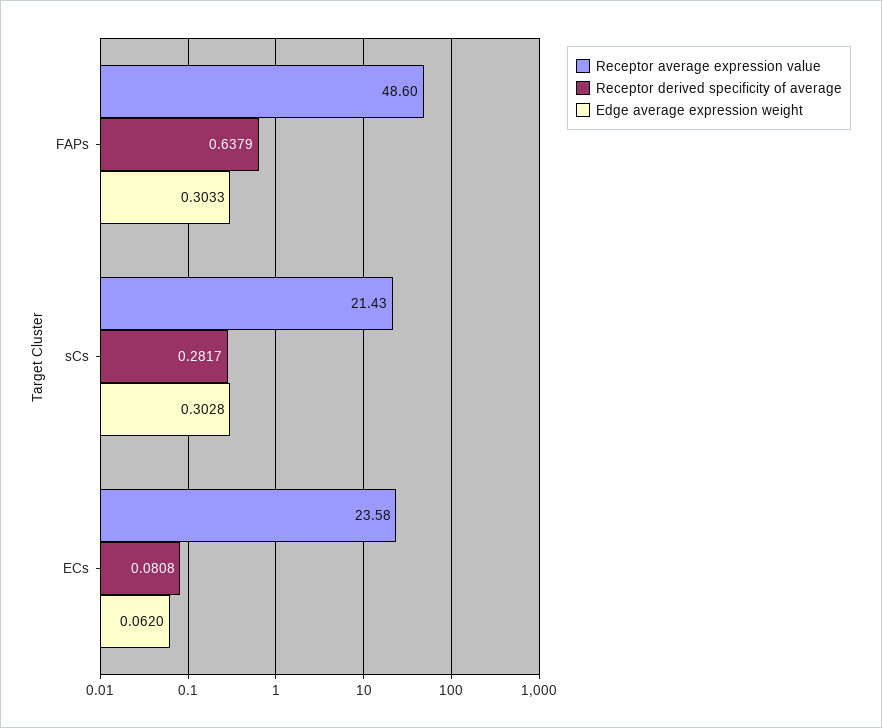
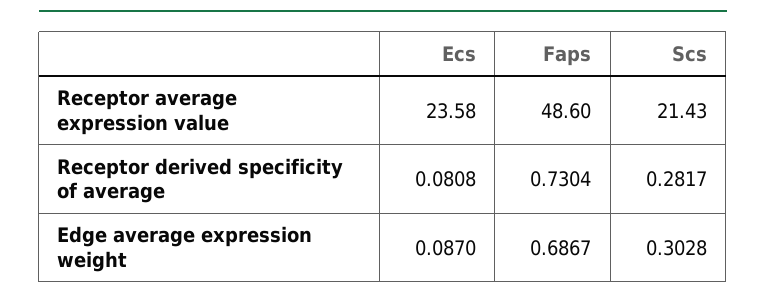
  {
    "Receptor average expression value": {
      "FAPs": 48.6,
      "sCs": 21.43,
      "ECs": 23.58
    },
    "Receptor derived specificity of average": {
-     "FAPs": 0.6379,
+     "FAPs": 0.7304,
      "sCs": 0.2817,
      "ECs": 0.0808
    },
    "Edge average expression weight": {
-     "FAPs": 0.3033,
+     "FAPs": 0.6867,
      "sCs": 0.3028,
-     "ECs": 0.062
+     "ECs": 0.087
    }
  }

